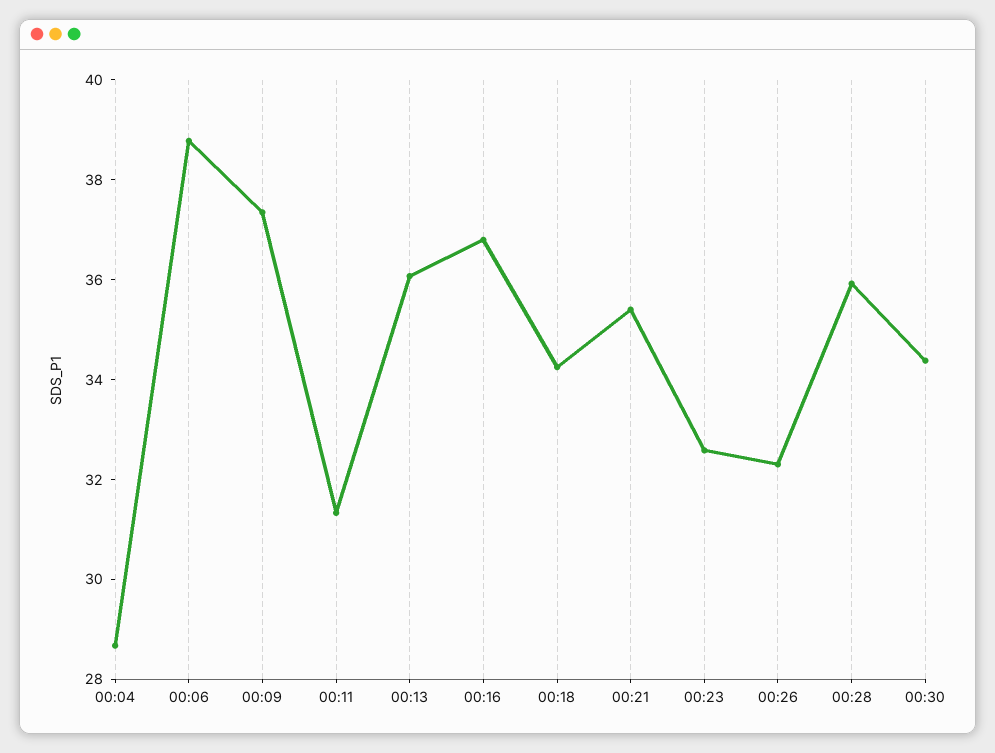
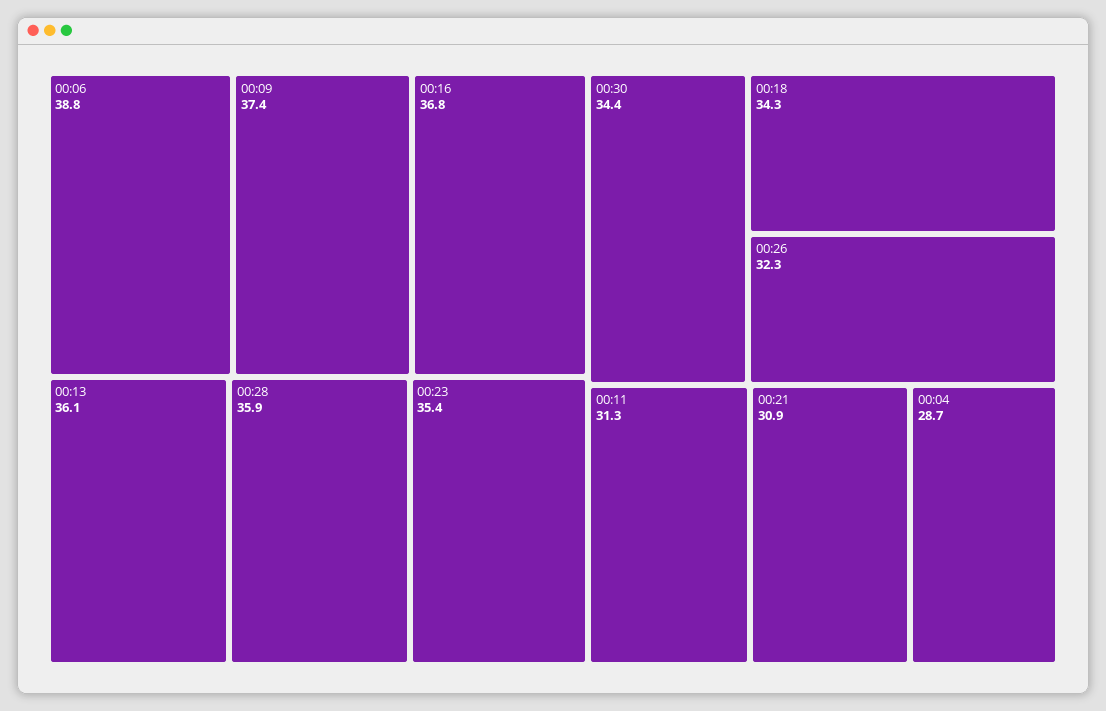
  {
    "00:04": 28.7,
    "00:06": 38.8,
    "00:09": 37.4,
    "00:11": 31.3,
    "00:13": 36.1,
    "00:16": 36.8,
    "00:18": 34.3,
-   "00:21": 35.5,
+   "00:21": 30.9,
-   "00:23": 32.5,
+   "00:23": 35.4,
    "00:26": 32.3,
    "00:28": 35.9,
    "00:30": 34.4
  }

